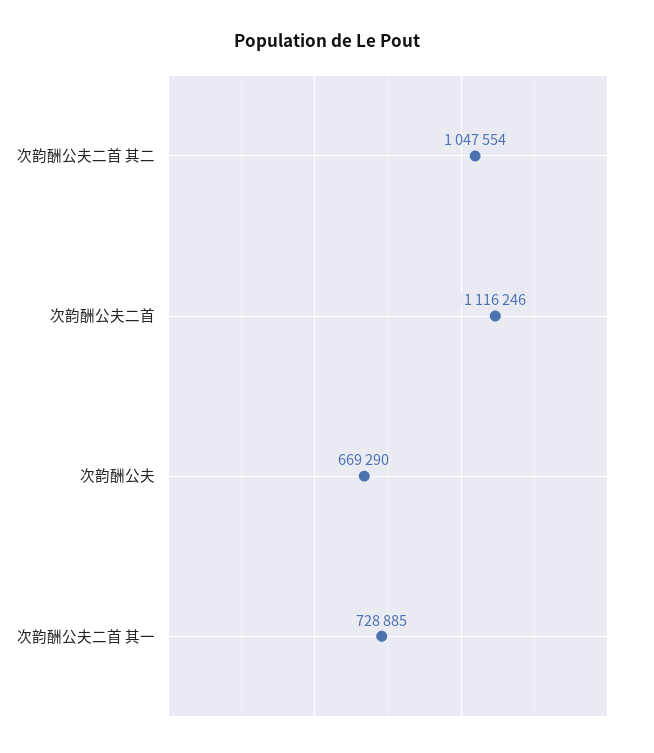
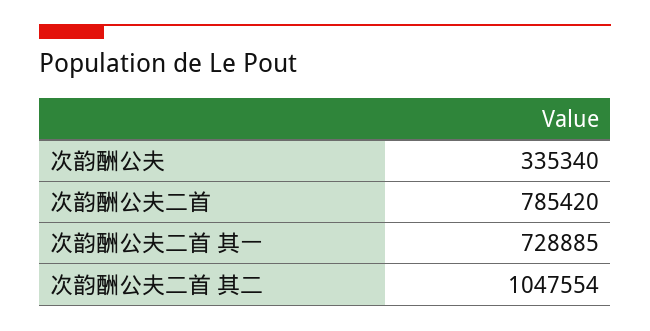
  {
    "次韵酬公夫二首 其二": 1047554,
-   "次韵酬公夫二首": 1116246,
+   "次韵酬公夫二首": 785420,
-   "次韵酬公夫": 669290,
+   "次韵酬公夫": 335340,
    "次韵酬公夫二首 其一": 728885
  }

